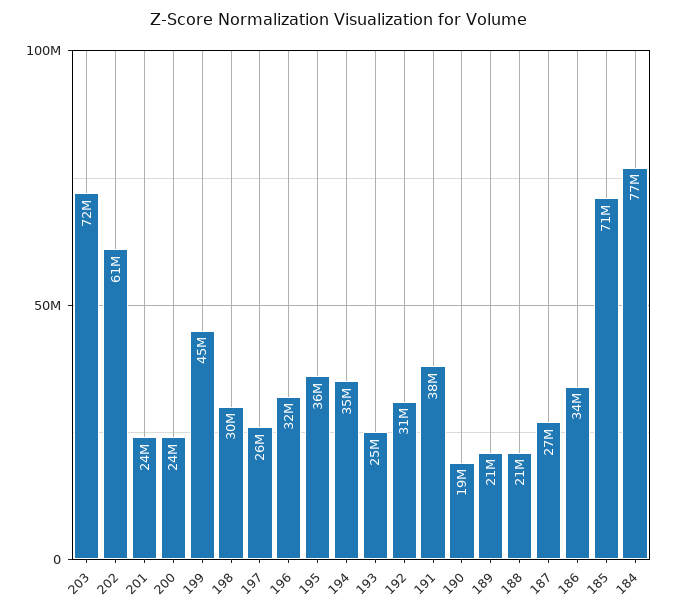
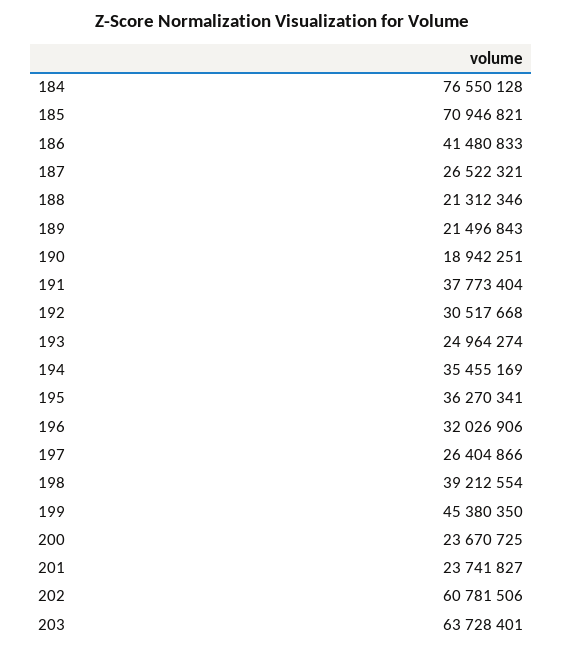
  {
-   "203": 72000000,
+   "203": 63728401,
    "202": 60781506,
    "201": 23741827,
    "200": 23670725,
    "199": 45380350,
-   "198": 30000000,
+   "198": 39212554,
    "197": 26404866,
    "196": 32026906,
    "195": 36270341,
    "194": 35455169,
    "193": 24964274,
    "192": 30517668,
    "191": 37773404,
    "190": 18942251,
    "189": 21496843,
    "188": 21312346,
    "187": 26522321,
-   "186": 34000000,
+   "186": 41480833,
    "185": 70946821,
    "184": 76550128
  }

